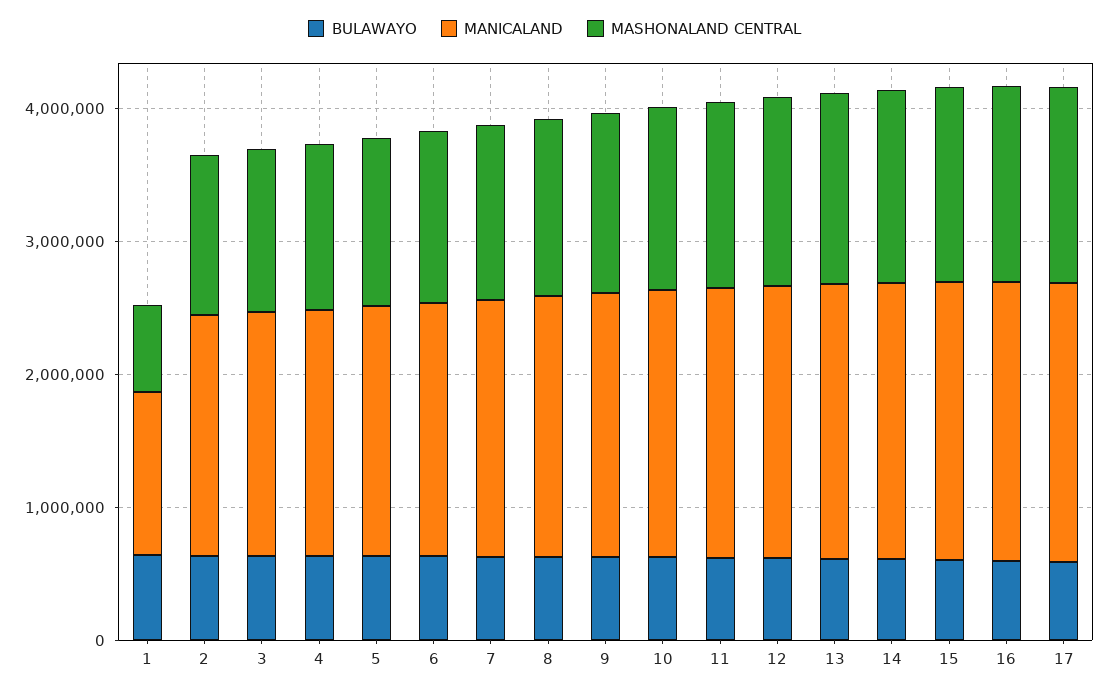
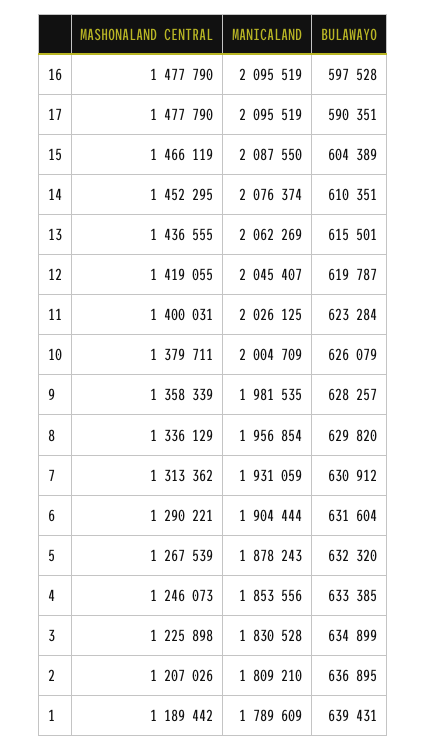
  {
    "BULAWAYO": {
      "1": 639431,
      "2": 636895,
      "3": 634899,
      "4": 633385,
      "5": 632320,
      "6": 631604,
      "7": 630912,
      "8": 629820,
      "9": 628257,
      "10": 626079,
      "11": 623284,
      "12": 619787,
      "13": 615501,
      "14": 610351,
      "15": 604389,
      "16": 597528,
      "17": 590351
    },
    "MANICALAND": {
-     "1": 1200000,
+     "1": 1789609,
      "2": 1809210,
      "3": 1830528,
      "4": 1853556,
      "5": 1878243,
      "6": 1904444,
      "7": 1931059,
      "8": 1956854,
      "9": 1981535,
      "10": 2004709,
      "11": 2026125,
      "12": 2045407,
      "13": 2062269,
      "14": 2076374,
      "15": 2087550,
      "16": 2095519,
      "17": 2095519
    },
    "MASHONALAND CENTRAL": {
-     "1": 600000,
+     "1": 1189442,
      "2": 1207026,
      "3": 1225898,
      "4": 1246073,
      "5": 1267539,
      "6": 1290221,
      "7": 1313362,
      "8": 1336129,
      "9": 1358339,
      "10": 1379711,
      "11": 1400031,
      "12": 1419055,
      "13": 1436555,
      "14": 1452295,
      "15": 1466119,
      "16": 1477790,
      "17": 1477790
    }
  }

